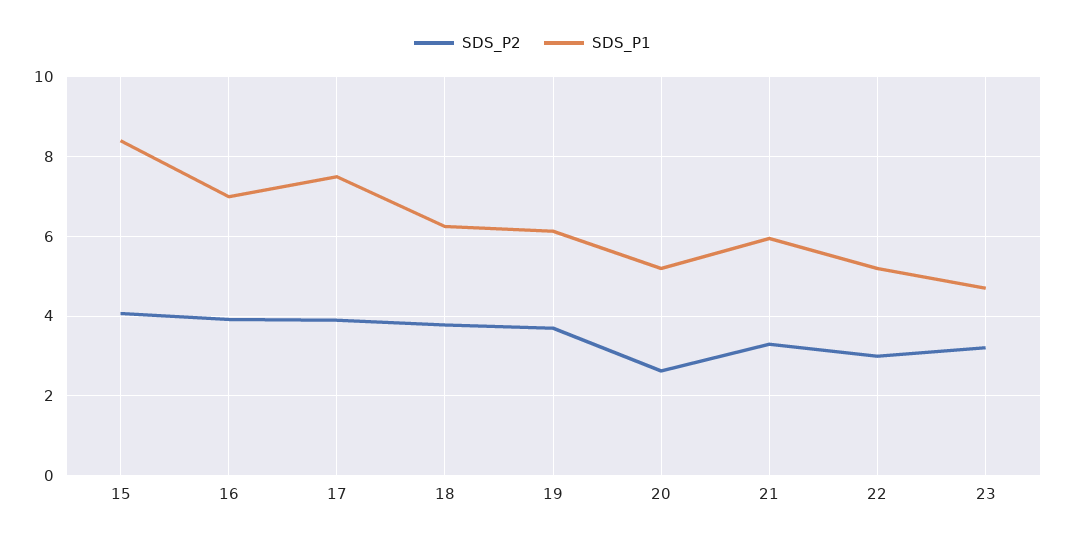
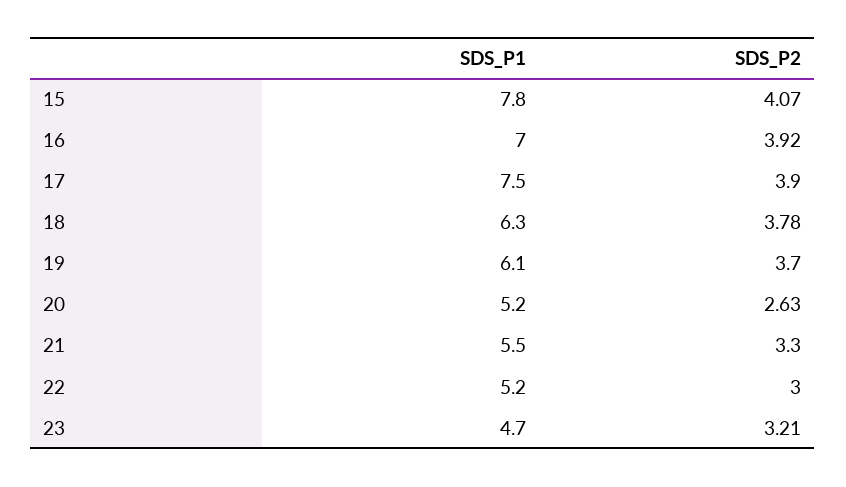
  {
    "SDS_P2": {
      "15": 4.07,
      "16": 3.92,
      "17": 3.9,
      "18": 3.78,
      "19": 3.7,
      "20": 2.63,
      "21": 3.3,
      "22": 3,
      "23": 3.21
    },
    "SDS_P1": {
-     "15": 8.4,
+     "15": 7.8,
      "16": 7,
      "17": 7.5,
      "18": 6.3,
      "19": 6.1,
      "20": 5.2,
-     "21": 6,
+     "21": 5.5,
      "22": 5.2,
      "23": 4.7
    }
  }

